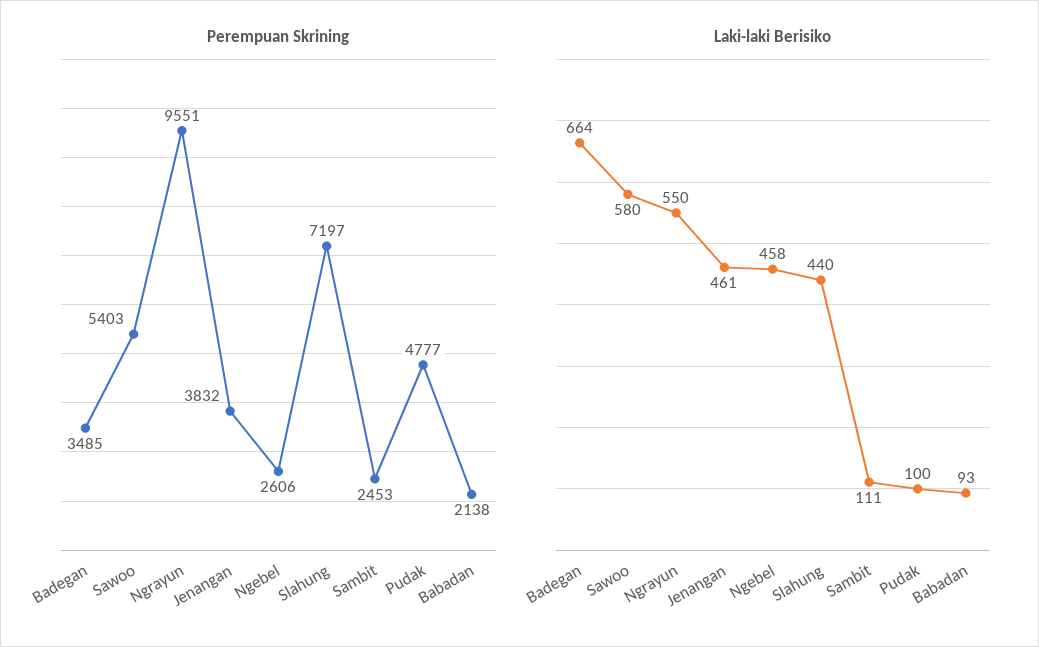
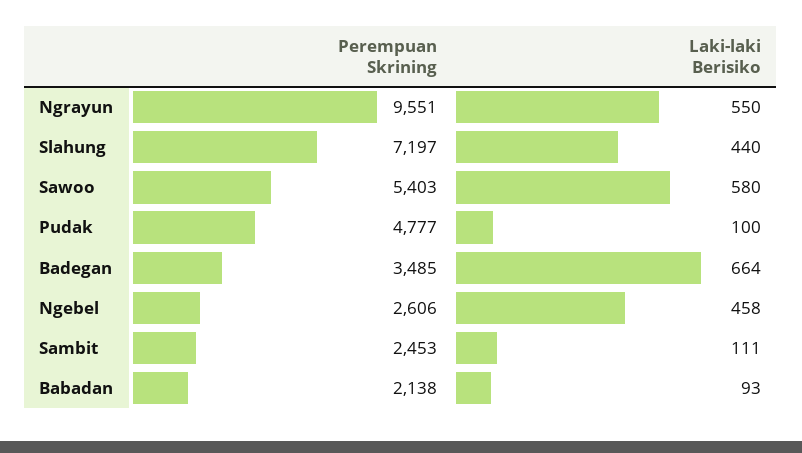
  {
    "Perempuan Skrining": {
      "Badegan": 3485,
      "Sawoo": 5403,
      "Ngrayun": 9551,
-     "Jenangan": 3832,
      "Ngebel": 2606,
      "Slahung": 7197,
      "Sambit": 2453,
      "Pudak": 4777,
      "Babadan": 2138
    },
    "Laki-laki Berisiko": {
      "Badegan": 664,
      "Sawoo": 580,
      "Ngrayun": 550,
-     "Jenangan": 461,
      "Ngebel": 458,
      "Slahung": 440,
      "Sambit": 111,
      "Pudak": 100,
      "Babadan": 93
    }
  }

